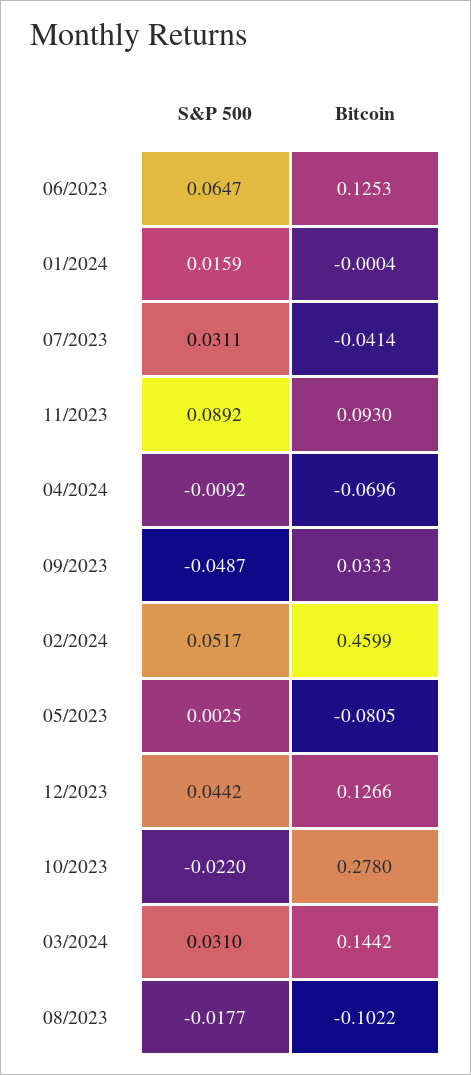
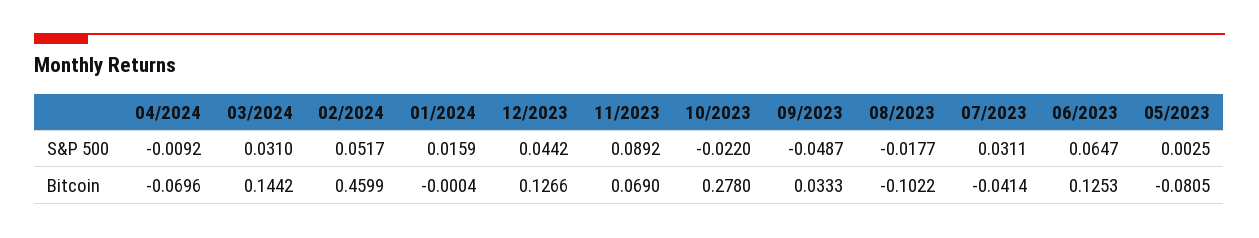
  {
    "S&P 500": {
      "06/2023": 0.0647,
      "01/2024": 0.0159,
      "07/2023": 0.0311,
      "11/2023": 0.0892,
      "04/2024": -0.0092,
      "09/2023": -0.0487,
      "02/2024": 0.0517,
      "05/2023": 0.0025,
      "12/2023": 0.0442,
      "10/2023": -0.022,
      "03/2024": 0.031,
      "08/2023": -0.0177
    },
    "Bitcoin": {
      "06/2023": 0.1253,
      "01/2024": -0.0004,
      "07/2023": -0.0414,
-     "11/2023": 0.093,
+     "11/2023": 0.069,
      "04/2024": -0.0696,
      "09/2023": 0.0333,
      "02/2024": 0.4599,
      "05/2023": -0.0805,
      "12/2023": 0.1266,
      "10/2023": 0.278,
      "03/2024": 0.1442,
      "08/2023": -0.1022
    }
  }

